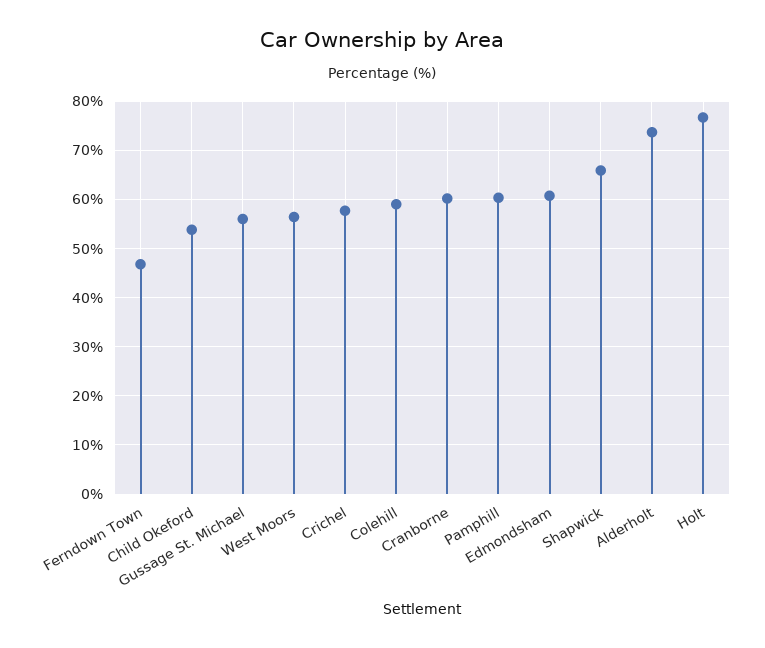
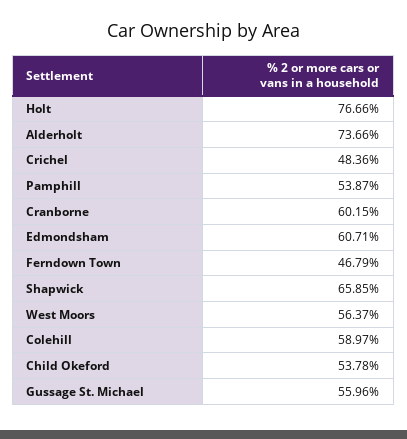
  {
    "Ferndown Town": 46.79,
    "Child Okeford": 53.78,
    "Gussage St. Michael": 55.96,
    "West Moors": 56.37,
-   "Crichel": 58,
+   "Crichel": 48.36,
    "Colehill": 58.97,
    "Cranborne": 60.15,
-   "Pamphill": 60,
+   "Pamphill": 53.87,
    "Edmondsham": 60.71,
    "Shapwick": 65.85,
    "Alderholt": 73.66,
    "Holt": 76.66
  }

